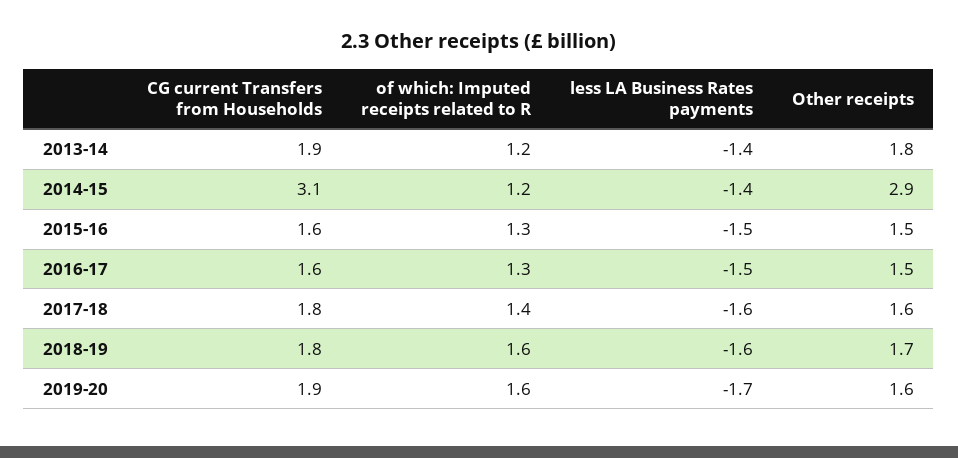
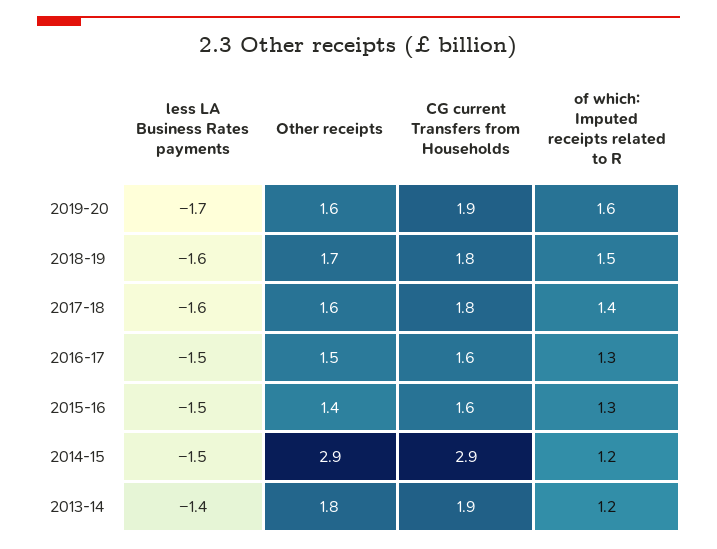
  {
    "CG current Transfers from Households": {
      "2013-14": 1.9,
-     "2014-15": 3.1,
+     "2014-15": 2.9,
      "2015-16": 1.6,
      "2016-17": 1.6,
      "2017-18": 1.8,
      "2018-19": 1.8,
      "2019-20": 1.9
    },
    "of which: Imputed receipts related to R": {
      "2013-14": 1.2,
      "2014-15": 1.2,
      "2015-16": 1.3,
      "2016-17": 1.3,
      "2017-18": 1.4,
-     "2018-19": 1.6,
+     "2018-19": 1.5,
      "2019-20": 1.6
    },
    "less LA Business Rates payments": {
      "2013-14": -1.4,
-     "2014-15": -1.4,
+     "2014-15": -1.5,
      "2015-16": -1.5,
      "2016-17": -1.5,
      "2017-18": -1.6,
      "2018-19": -1.6,
      "2019-20": -1.7
    },
    "Other receipts": {
      "2013-14": 1.8,
      "2014-15": 2.9,
-     "2015-16": 1.5,
+     "2015-16": 1.4,
      "2016-17": 1.5,
      "2017-18": 1.6,
      "2018-19": 1.7,
      "2019-20": 1.6
    }
  }

